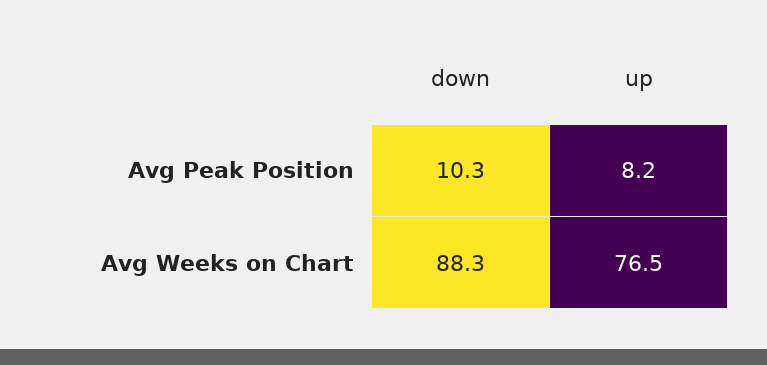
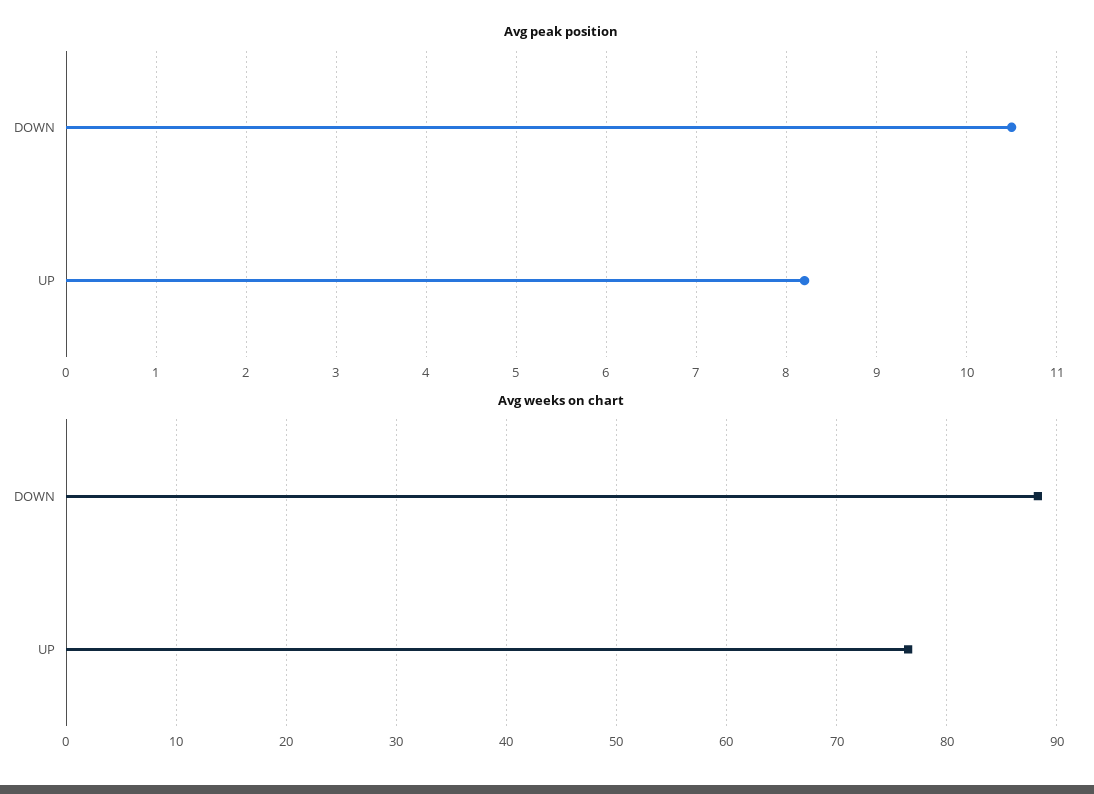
  {
    "Avg Peak Position": {
-     "down": 10.3,
+     "down": 10.5,
      "up": 8.2
    },
    "Avg Weeks on Chart": {
      "down": 88.3,
      "up": 76.5
    }
  }

